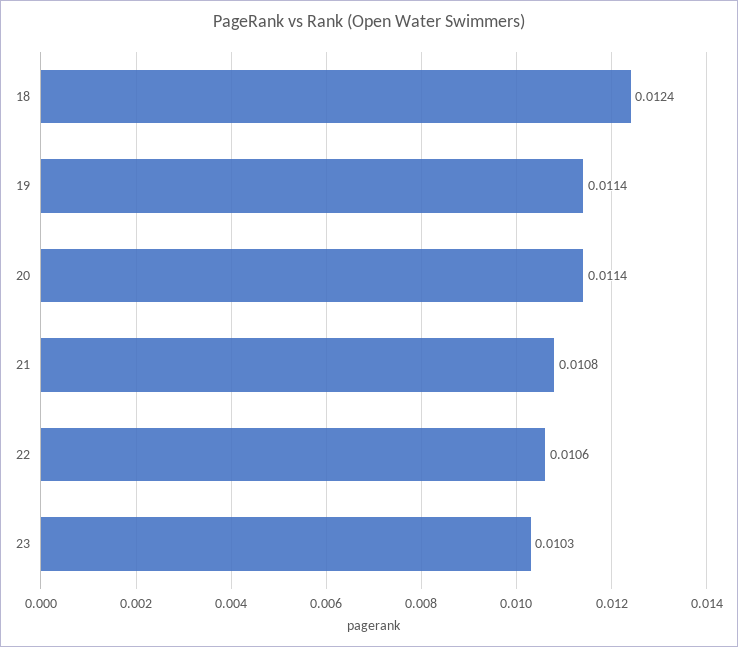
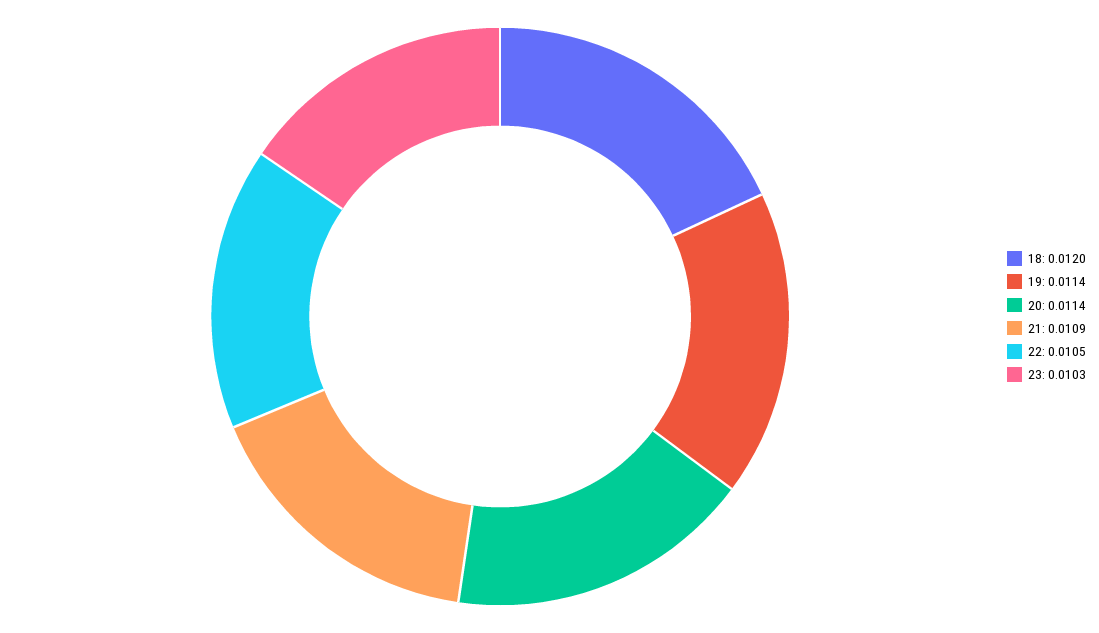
  {
-   "18": 0.0124,
+   "18": 0.012,
    "19": 0.0114,
    "20": 0.0114,
-   "21": 0.0108,
+   "21": 0.0109,
-   "22": 0.0106,
+   "22": 0.0105,
    "23": 0.0103
  }

